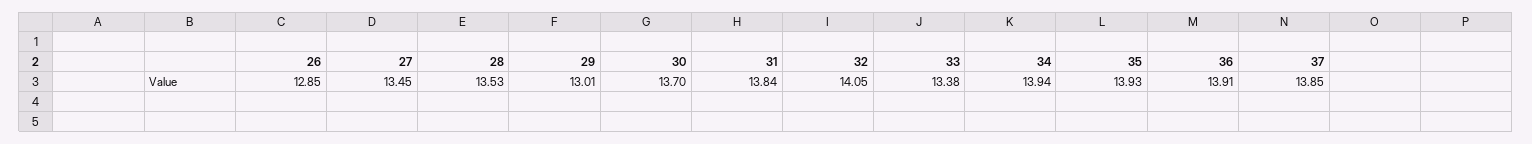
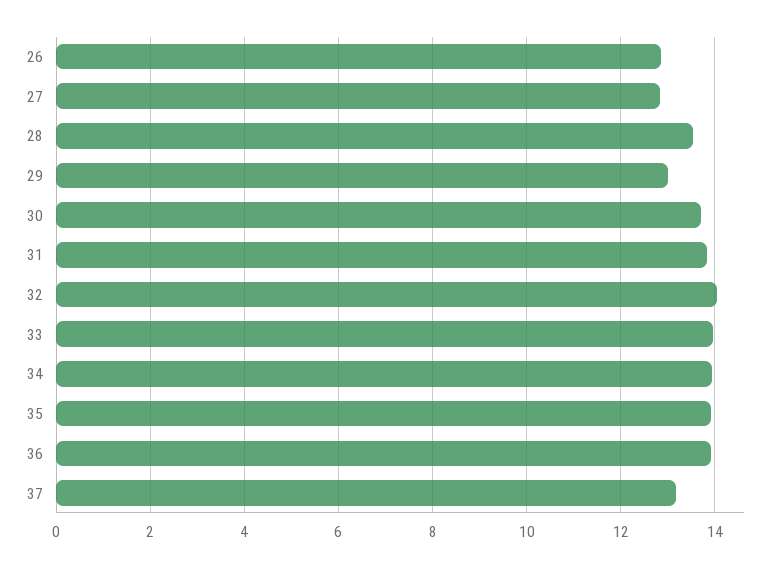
  {
    "26": 12.85,
-   "27": 13.45,
+   "27": 12.8,
    "28": 13.53,
    "29": 13.01,
    "30": 13.7,
    "31": 13.84,
    "32": 14.05,
-   "33": 13.38,
+   "33": 14,
    "34": 13.94,
    "35": 13.93,
    "36": 13.91,
-   "37": 13.85
+   "37": 13.2
  }

